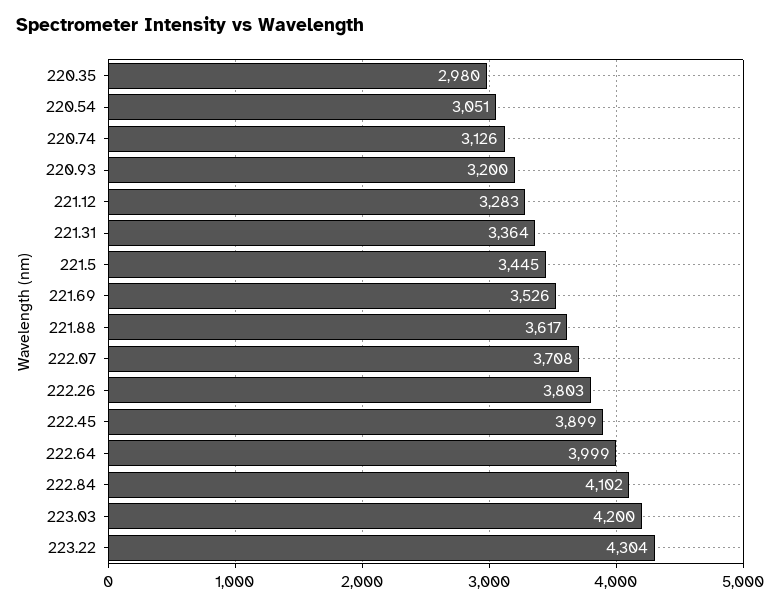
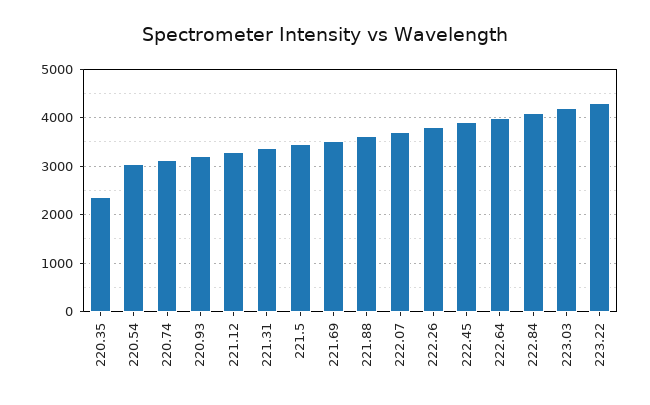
  {
-   "220.35": 2980,
+   "220.35": 2400,
    "220.54": 3051,
    "220.74": 3126,
    "220.93": 3200,
    "221.12": 3283,
    "221.31": 3364,
    "221.5": 3445,
    "221.69": 3526,
    "221.88": 3617,
    "222.07": 3708,
    "222.26": 3803,
    "222.45": 3899,
    "222.64": 3999,
    "222.84": 4102,
    "223.03": 4200,
    "223.22": 4304
  }

